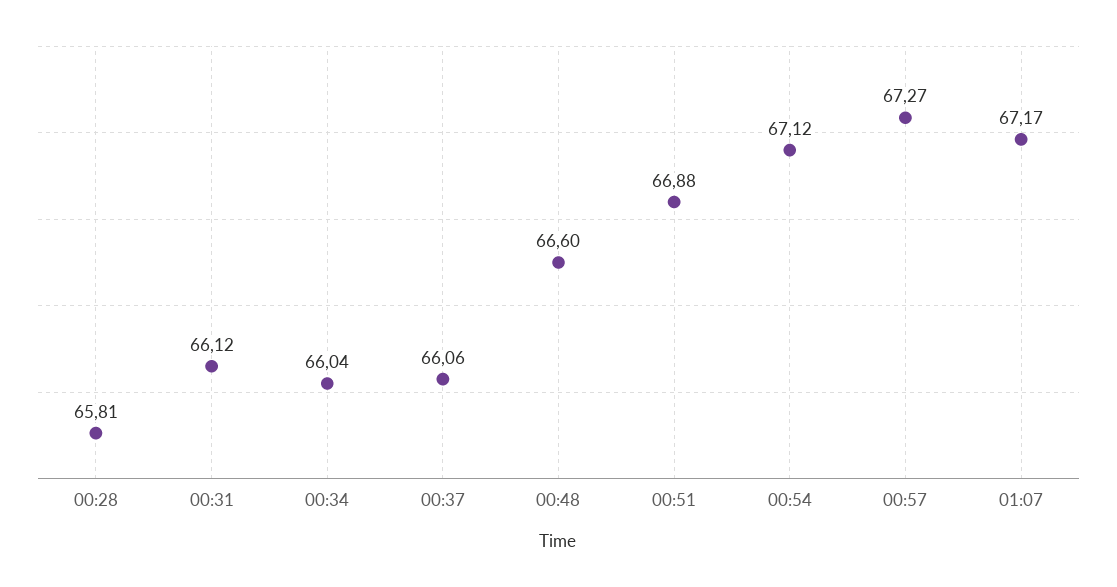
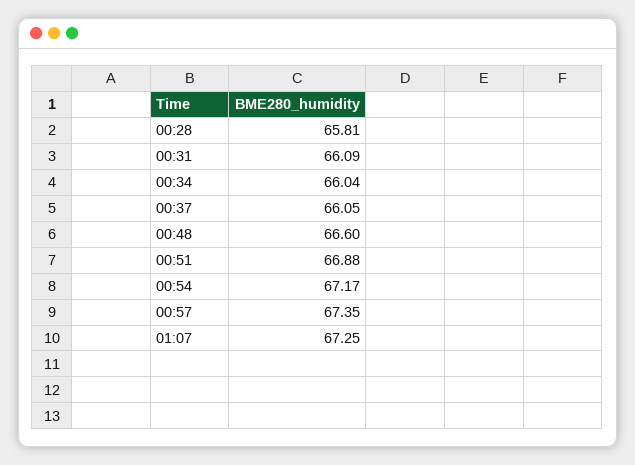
  {
    "00:28": 65.81,
-   "00:31": 66.12,
+   "00:31": 66.09,
    "00:34": 66.04,
-   "00:37": 66.06,
+   "00:37": 66.05,
    "00:48": 66.6,
    "00:51": 66.88,
-   "00:54": 67.12,
+   "00:54": 67.17,
-   "00:57": 67.27,
+   "00:57": 67.35,
-   "01:07": 67.17
+   "01:07": 67.25
  }

